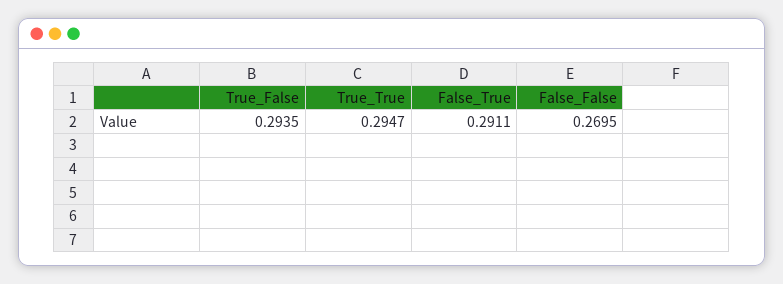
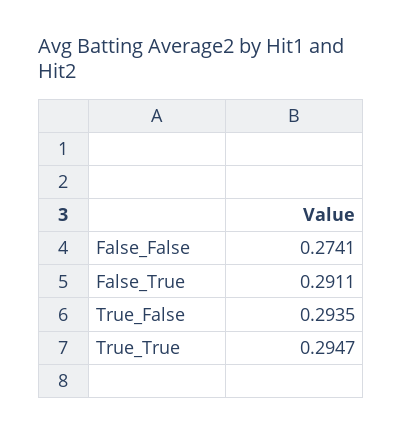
  {
    "True_False": 0.2935,
    "True_True": 0.2947,
    "False_True": 0.2911,
-   "False_False": 0.2695
+   "False_False": 0.2741
  }

